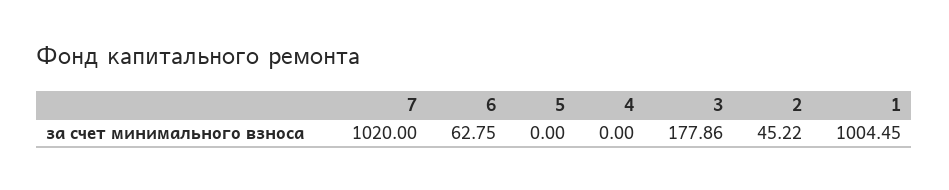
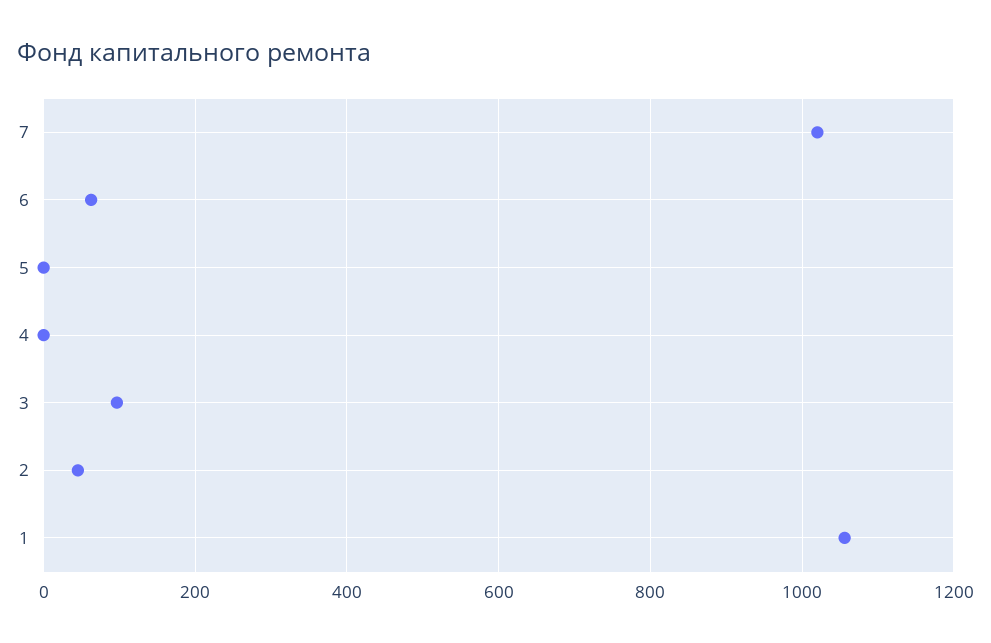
  {
    "7": 1020,
    "6": 62.75,
    "5": 0,
    "4": 0,
-   "3": 177.86,
+   "3": 100,
    "2": 45.22,
-   "1": 1004.45
+   "1": 1060
  }

